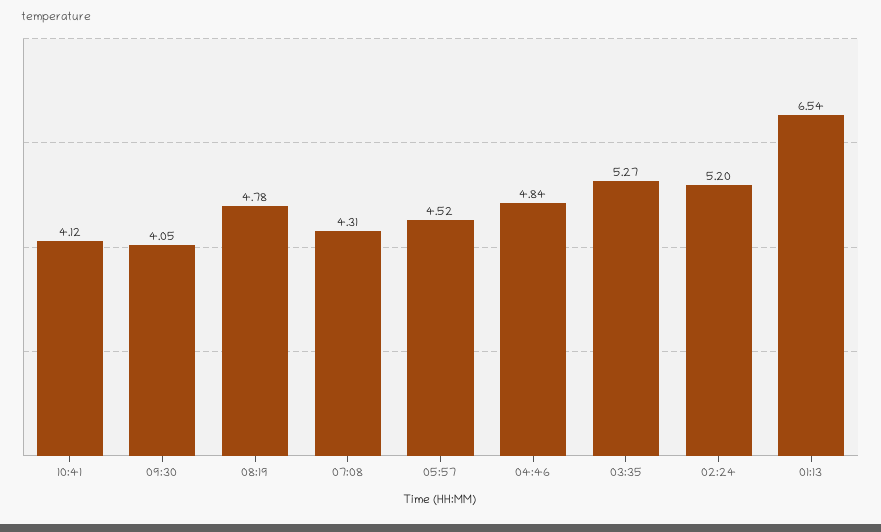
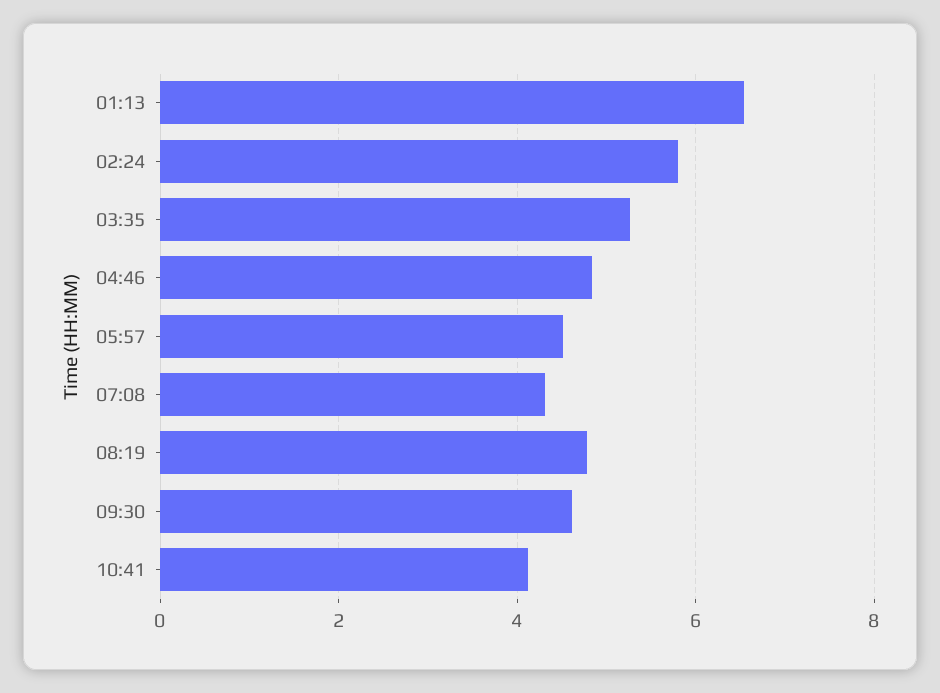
  {
    "10:41": 4.12,
-   "09:30": 4.05,
+   "09:30": 4.6,
    "08:19": 4.78,
    "07:08": 4.31,
    "05:57": 4.52,
    "04:46": 4.84,
    "03:35": 5.27,
-   "02:24": 5.2,
+   "02:24": 5.8,
    "01:13": 6.54
  }

